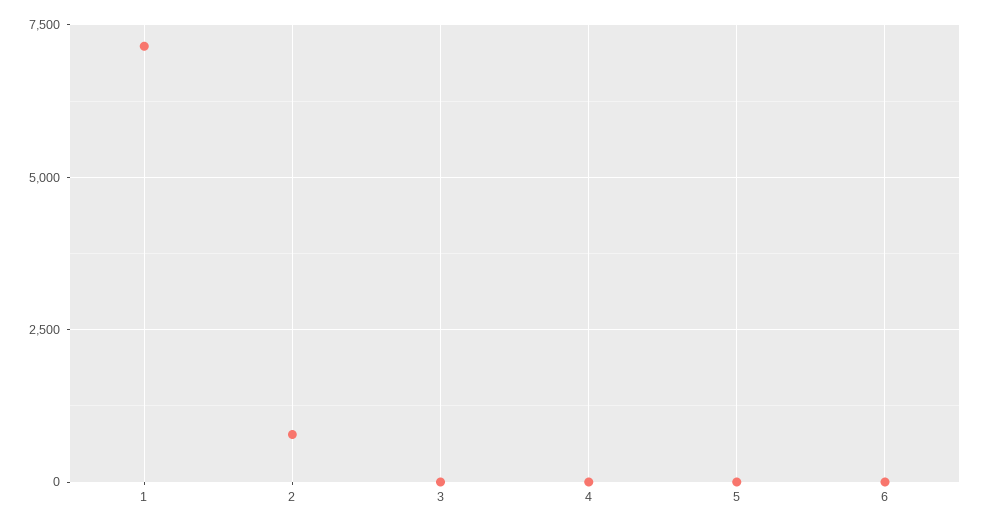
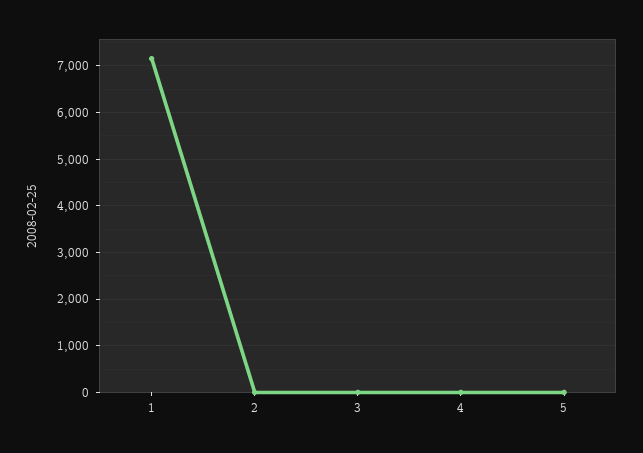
  {
    "1": 7200,
-   "2": 750,
+   "2": 0,
    "3": 0,
    "4": 0,
-   "5": 0,
+   "5": 0
-   "6": 0
  }

